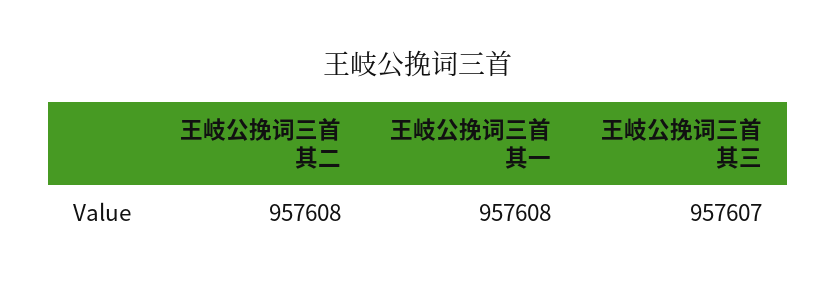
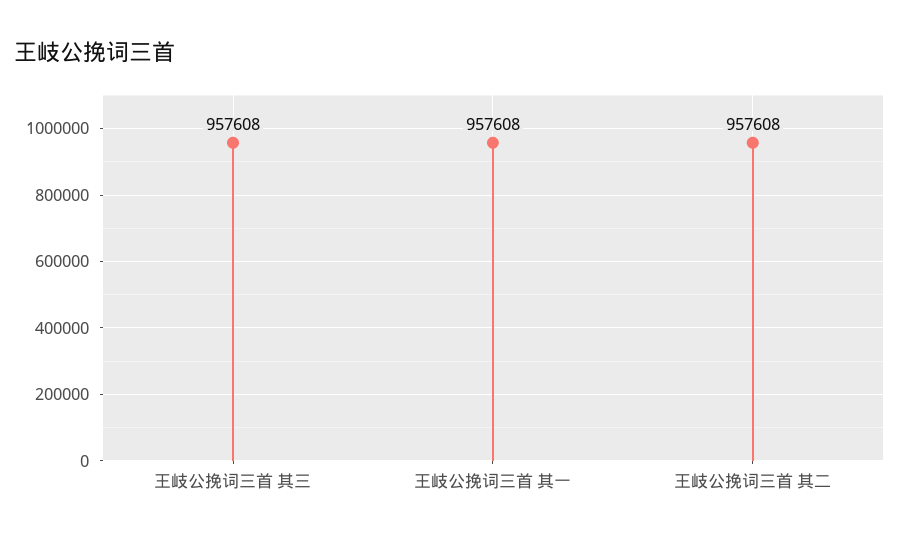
  {
    "王岐公挽词三首 其二": 957608,
    "王岐公挽词三首 其一": 957608,
-   "王岐公挽词三首 其三": 957607
+   "王岐公挽词三首 其三": 957608
  }

